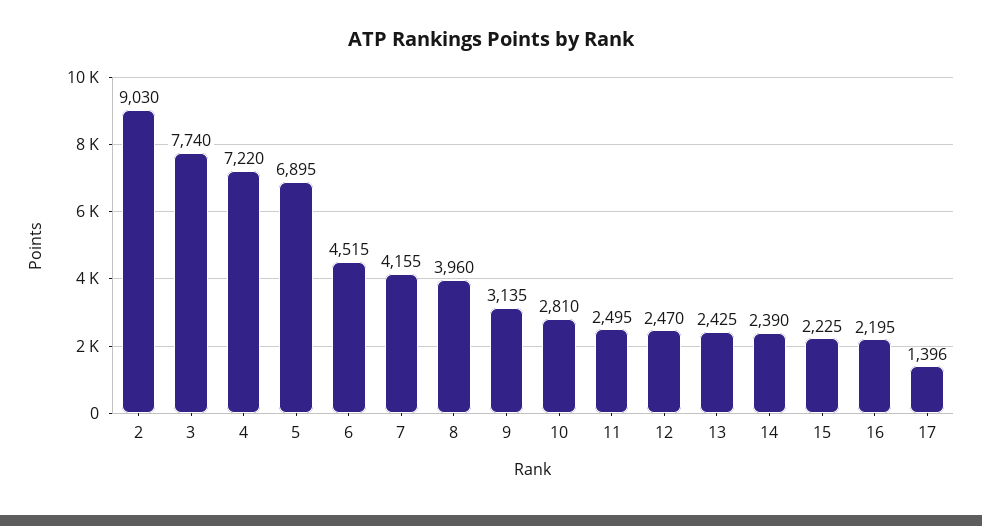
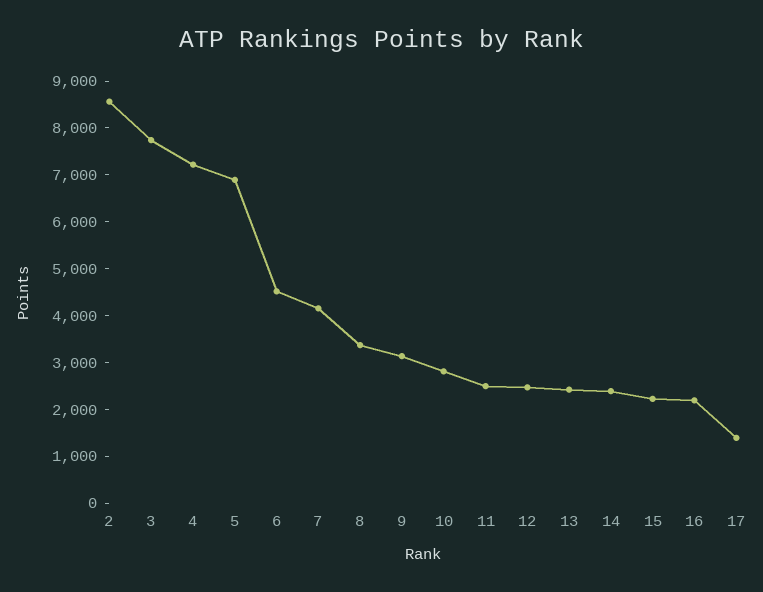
  {
-   "2": 9030,
+   "2": 8600,
    "3": 7740,
    "4": 7220,
    "5": 6895,
    "6": 4515,
    "7": 4155,
-   "8": 3960,
+   "8": 3400,
    "9": 3135,
    "10": 2810,
    "11": 2495,
    "12": 2470,
    "13": 2425,
    "14": 2390,
    "15": 2225,
    "16": 2195,
    "17": 1396
  }

